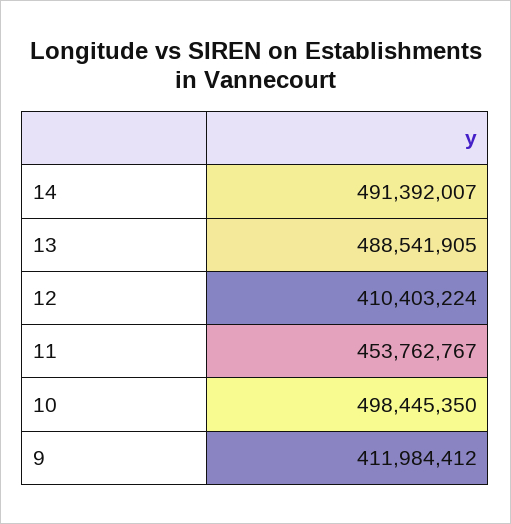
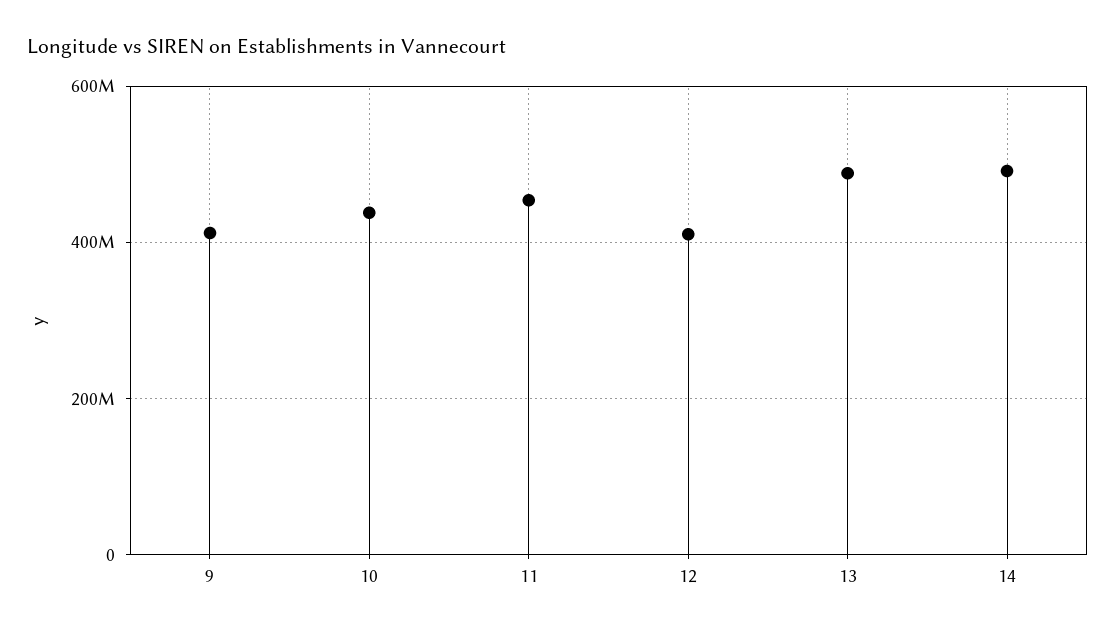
  {
    "14": 491392007,
    "13": 488541905,
    "12": 410403224,
    "11": 453762767,
-   "10": 498445350,
+   "10": 440000000,
    "9": 411984412
  }

